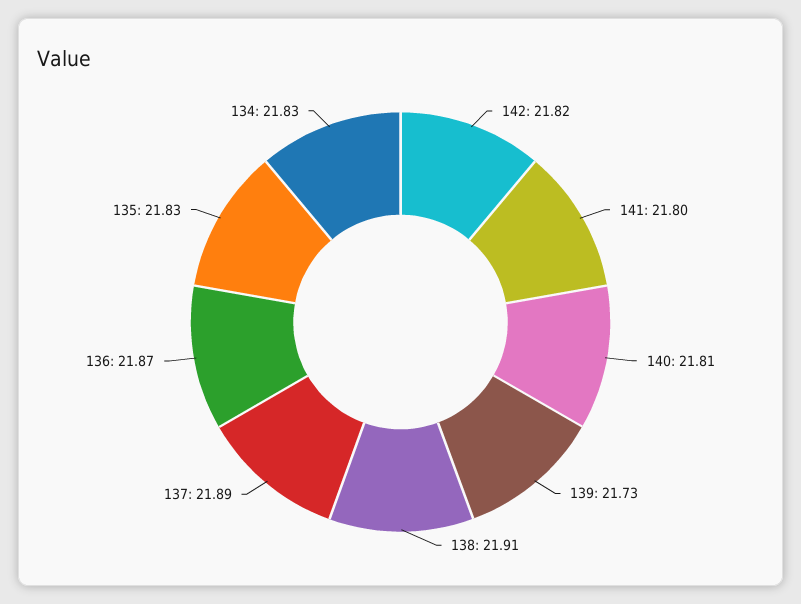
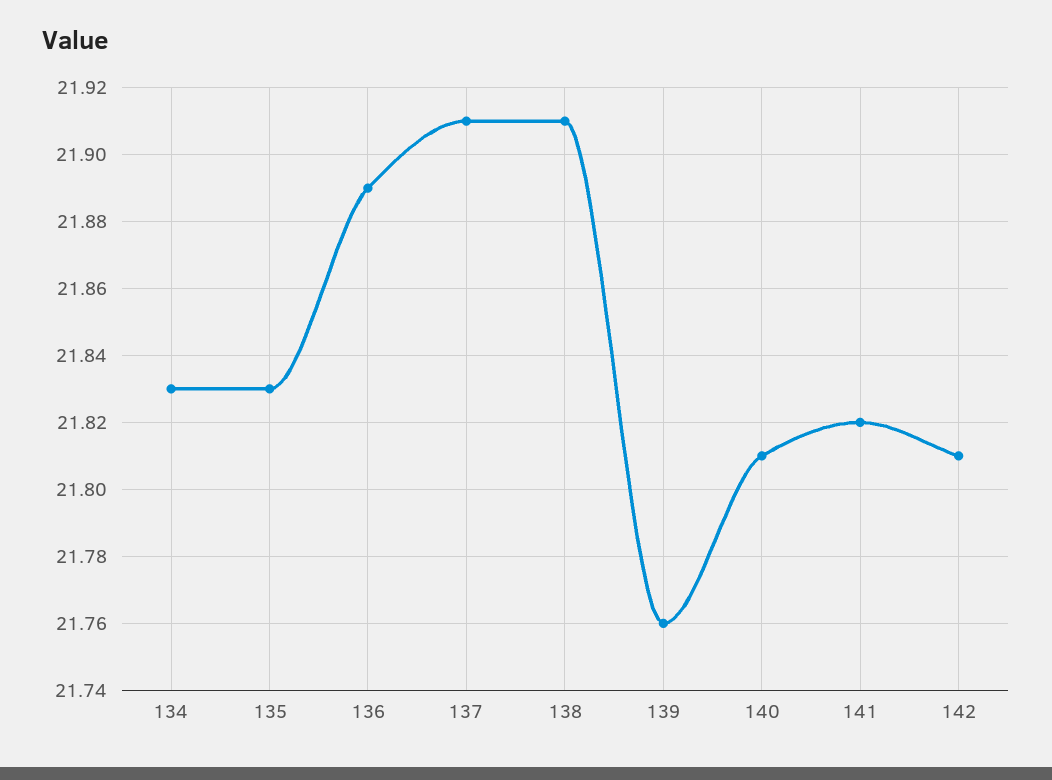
  {
-   "142": 21.82,
+   "142": 21.81,
-   "141": 21.8,
+   "141": 21.82,
    "140": 21.81,
-   "139": 21.73,
+   "139": 21.76,
    "138": 21.91,
-   "137": 21.89,
+   "137": 21.91,
-   "136": 21.87,
+   "136": 21.89,
    "135": 21.83,
    "134": 21.83
  }

